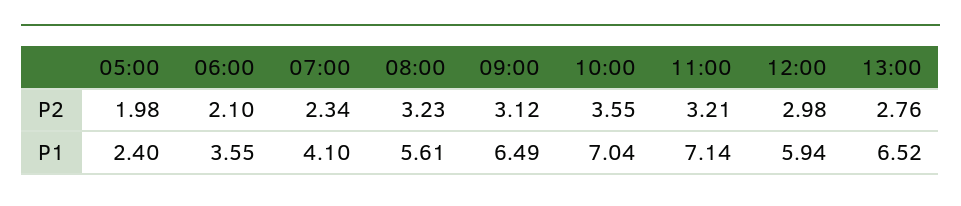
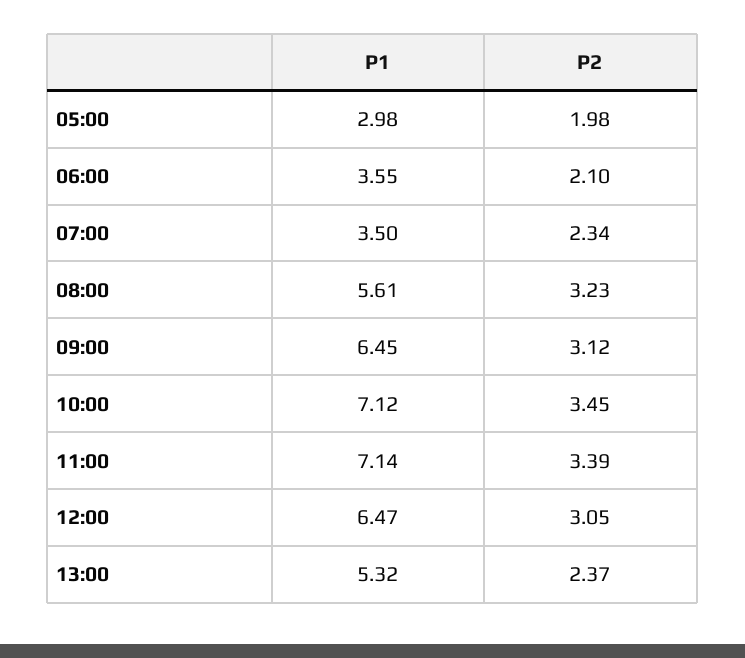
  {
    "05:00": {
      "P2": 1.98,
-     "P1": 2.4
+     "P1": 2.98
    },
    "06:00": {
      "P2": 2.1,
      "P1": 3.55
    },
    "07:00": {
      "P2": 2.34,
-     "P1": 4.1
+     "P1": 3.5
    },
    "08:00": {
      "P2": 3.23,
      "P1": 5.61
    },
    "09:00": {
      "P2": 3.12,
-     "P1": 6.49
+     "P1": 6.45
    },
    "10:00": {
-     "P2": 3.55,
+     "P2": 3.45,
-     "P1": 7.04
+     "P1": 7.12
    },
    "11:00": {
-     "P2": 3.21,
+     "P2": 3.39,
      "P1": 7.14
    },
    "12:00": {
-     "P2": 2.98,
+     "P2": 3.05,
-     "P1": 5.94
+     "P1": 6.47
    },
    "13:00": {
-     "P2": 2.76,
+     "P2": 2.37,
-     "P1": 6.52
+     "P1": 5.32
    }
  }

